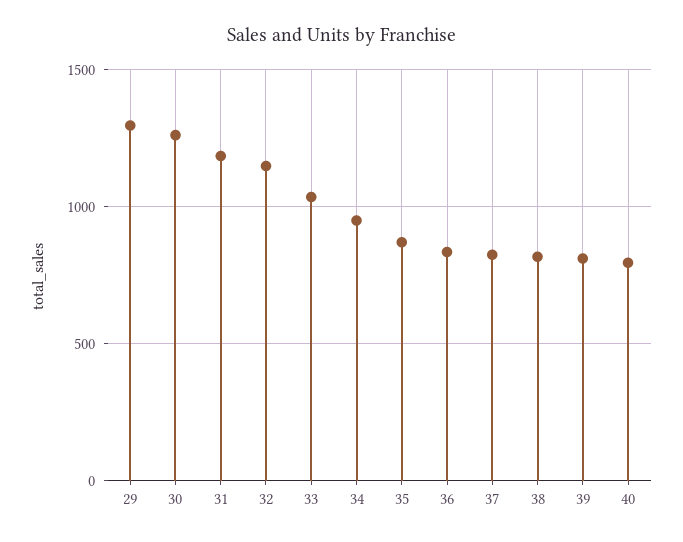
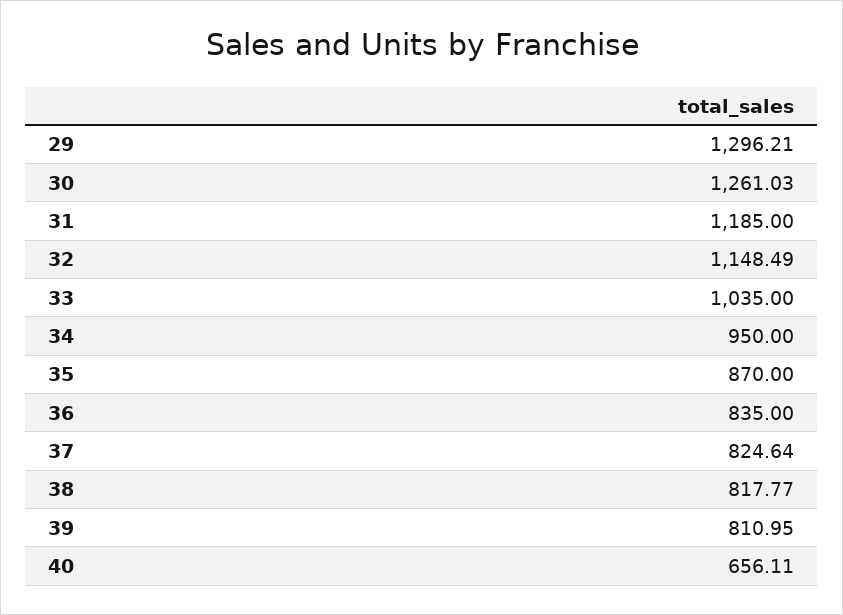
  {
    "29": 1296.21,
    "30": 1261.03,
    "31": 1185,
    "32": 1148.49,
    "33": 1035,
    "34": 950,
    "35": 870,
    "36": 835,
    "37": 824.64,
    "38": 817.77,
    "39": 810.95,
-   "40": 800
+   "40": 656.11
  }

